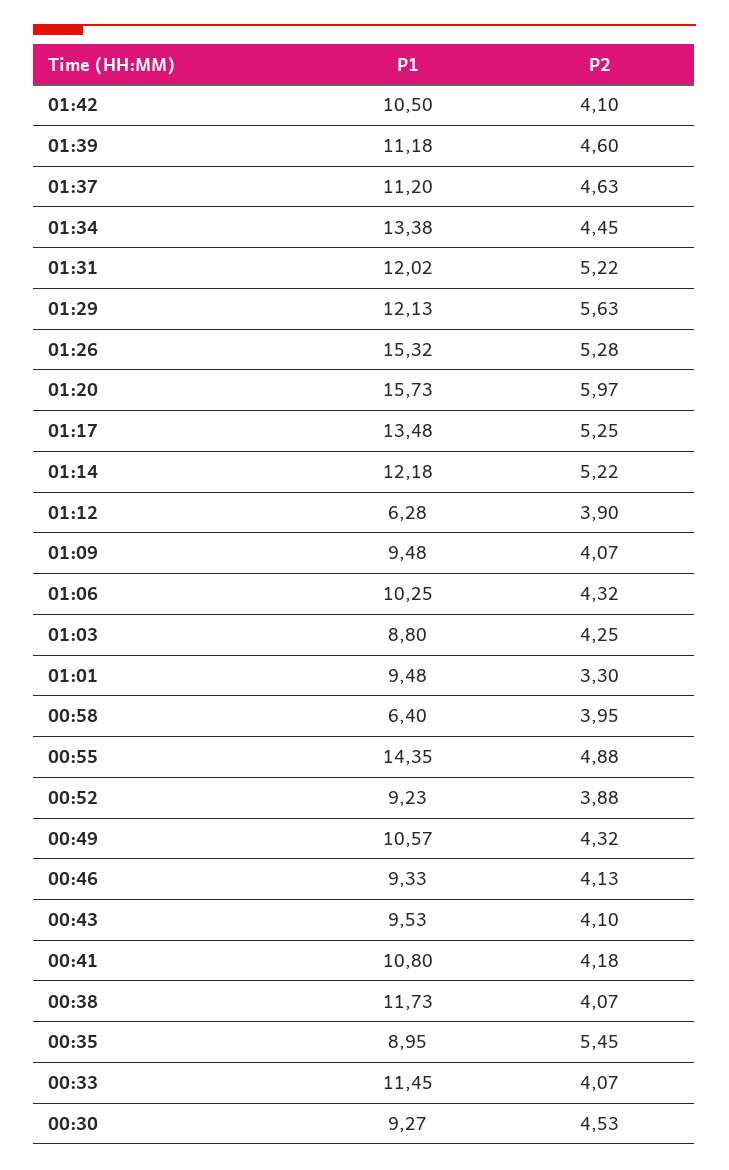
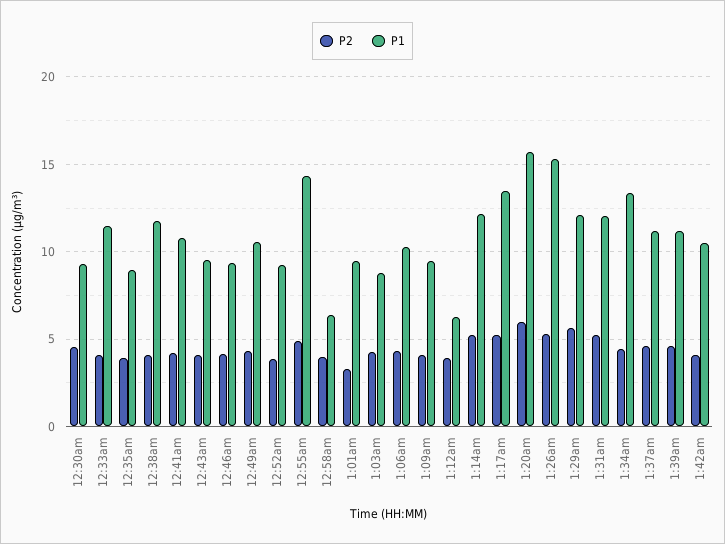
  {
    "P1": {
      "01:42": 10.5,
      "01:39": 11.18,
      "01:37": 11.2,
      "01:34": 13.38,
      "01:31": 12.02,
      "01:29": 12.13,
      "01:26": 15.32,
      "01:20": 15.73,
      "01:17": 13.48,
      "01:14": 12.18,
      "01:12": 6.28,
      "01:09": 9.48,
      "01:06": 10.25,
      "01:03": 8.8,
      "01:01": 9.48,
      "00:58": 6.4,
      "00:55": 14.35,
      "00:52": 9.23,
      "00:49": 10.57,
      "00:46": 9.33,
      "00:43": 9.53,
      "00:41": 10.8,
      "00:38": 11.73,
      "00:35": 8.95,
      "00:33": 11.45,
      "00:30": 9.27
    },
    "P2": {
      "01:42": 4.1,
      "01:39": 4.6,
      "01:37": 4.63,
      "01:34": 4.45,
      "01:31": 5.22,
      "01:29": 5.63,
      "01:26": 5.28,
      "01:20": 5.97,
      "01:17": 5.25,
      "01:14": 5.22,
      "01:12": 3.9,
      "01:09": 4.07,
      "01:06": 4.32,
      "01:03": 4.25,
      "01:01": 3.3,
      "00:58": 3.95,
      "00:55": 4.88,
      "00:52": 3.88,
      "00:49": 4.32,
      "00:46": 4.13,
      "00:43": 4.1,
      "00:41": 4.18,
      "00:38": 4.07,
-     "00:35": 5.45,
+     "00:35": 4,
      "00:33": 4.07,
      "00:30": 4.53
    }
  }

